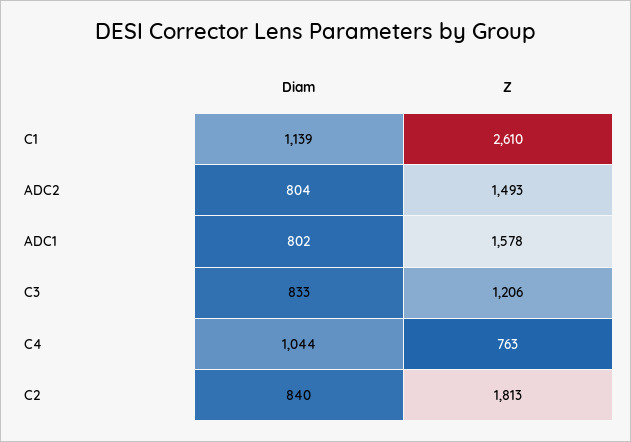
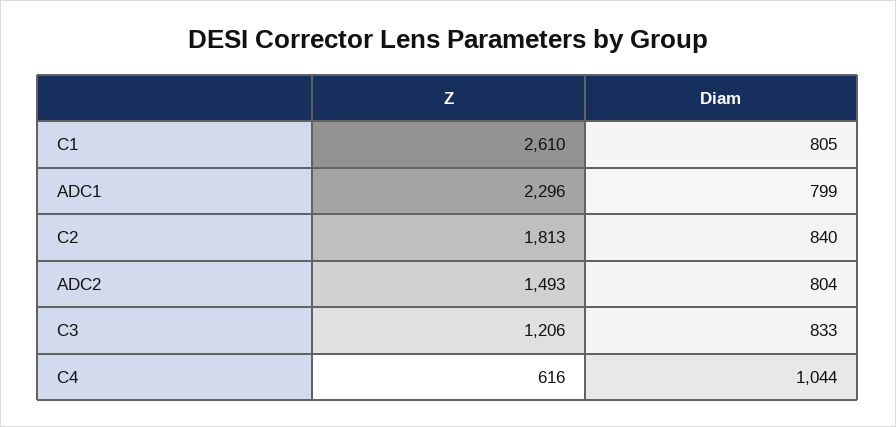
  {
    "Diam": {
-     "C1": 1139,
+     "C1": 805,
      "ADC2": 804,
-     "ADC1": 802,
+     "ADC1": 799,
      "C3": 833,
      "C4": 1044,
      "C2": 840
    },
    "Z": {
      "C1": 2610,
      "ADC2": 1493,
-     "ADC1": 1578,
+     "ADC1": 2296,
      "C3": 1206,
-     "C4": 763,
+     "C4": 616,
      "C2": 1813
    }
  }

